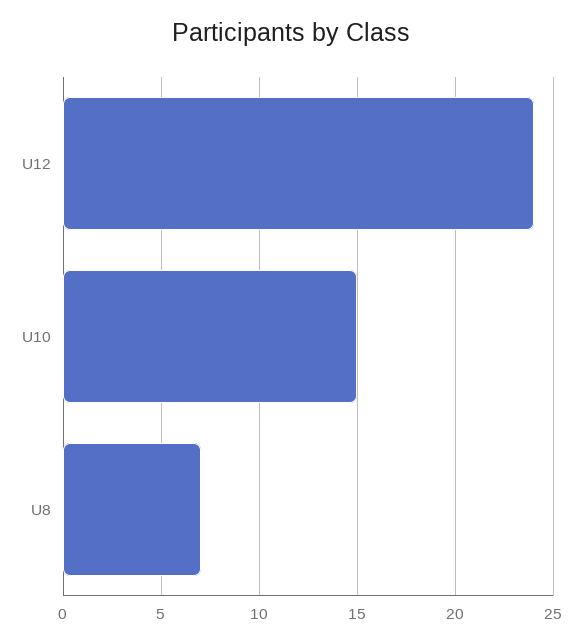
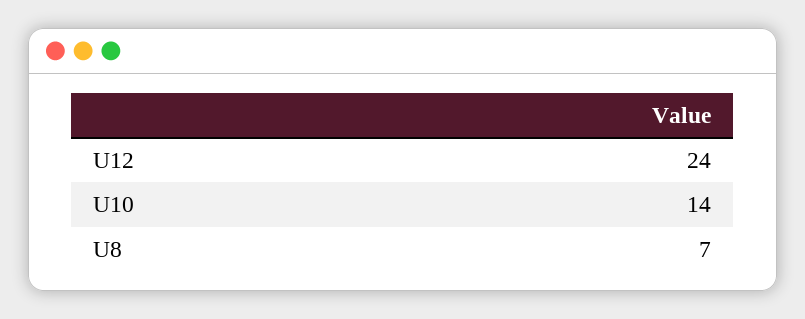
  {
    "U12": 24,
-   "U10": 15,
+   "U10": 14,
    "U8": 7
  }

